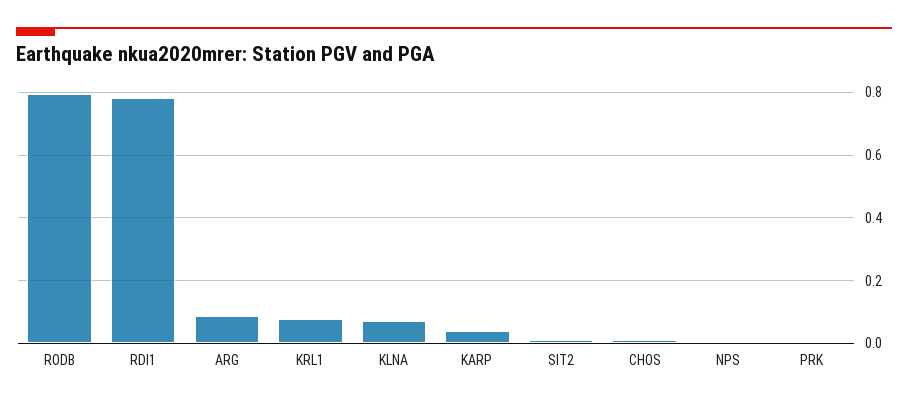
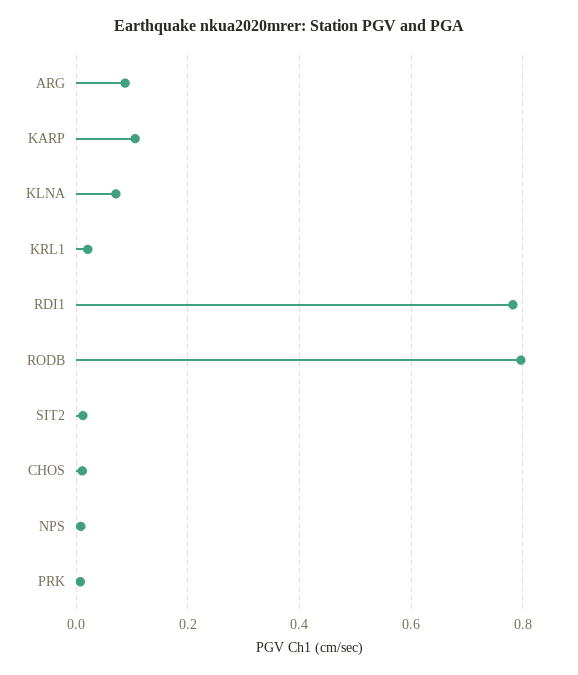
  {
    "RODB": 0.8,
    "RDI1": 0.78,
    "ARG": 0.08,
-   "KRL1": 0.08,
+   "KRL1": 0.02,
    "KLNA": 0.08,
-   "KARP": 0.04,
+   "KARP": 0.1,
    "SIT2": 0.02,
    "CHOS": 0.02,
    "NPS": 0,
    "PRK": 0
  }

